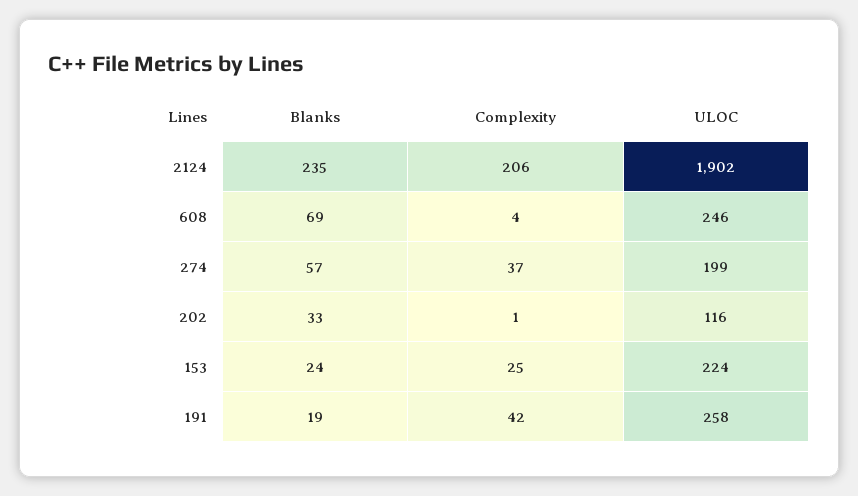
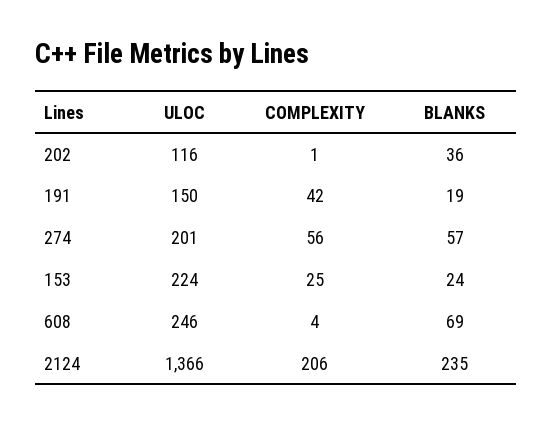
  {
    "Blanks": {
      "2124": 235,
      "608": 69,
      "274": 57,
-     "202": 33,
+     "202": 36,
      "153": 24,
      "191": 19
    },
    "Complexity": {
      "2124": 206,
      "608": 4,
-     "274": 37,
+     "274": 56,
      "202": 1,
      "153": 25,
      "191": 42
    },
    "ULOC": {
-     "2124": 1902,
+     "2124": 1366,
      "608": 246,
-     "274": 199,
+     "274": 201,
      "202": 116,
      "153": 224,
-     "191": 258
+     "191": 150
    }
  }

